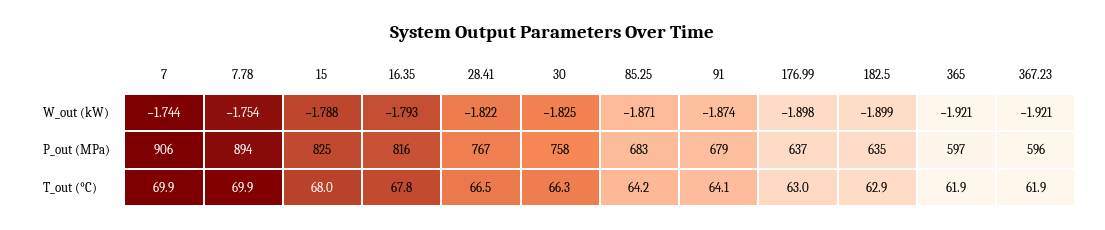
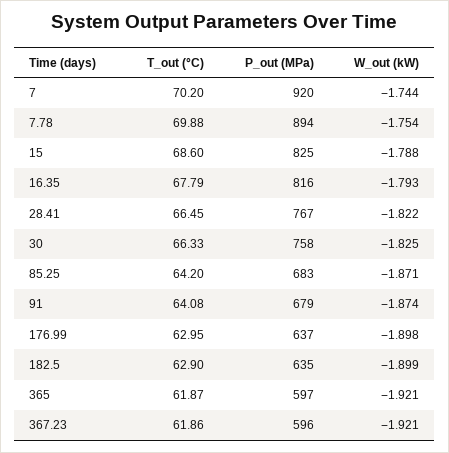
  {
    "7": {
      "W_out (kW)": -1.744,
-     "P_out (MPa)": 906,
+     "P_out (MPa)": 920,
-     "T_out (°C)": 69.9
+     "T_out (°C)": 70.2
    },
    "7.78": {
      "W_out (kW)": -1.754,
      "P_out (MPa)": 894,
      "T_out (°C)": 69.88
    },
    "15": {
      "W_out (kW)": -1.788,
      "P_out (MPa)": 825,
-     "T_out (°C)": 68
+     "T_out (°C)": 68.6
    },
    "16.35": {
      "W_out (kW)": -1.793,
      "P_out (MPa)": 816,
      "T_out (°C)": 67.79
    },
    "28.41": {
      "W_out (kW)": -1.822,
      "P_out (MPa)": 767,
      "T_out (°C)": 66.45
    },
    "30": {
      "W_out (kW)": -1.825,
      "P_out (MPa)": 758,
      "T_out (°C)": 66.33
    },
    "85.25": {
      "W_out (kW)": -1.871,
      "P_out (MPa)": 683,
      "T_out (°C)": 64.2
    },
    "91": {
      "W_out (kW)": -1.874,
      "P_out (MPa)": 679,
      "T_out (°C)": 64.08
    },
    "176.99": {
      "W_out (kW)": -1.898,
      "P_out (MPa)": 637,
      "T_out (°C)": 62.95
    },
    "182.5": {
      "W_out (kW)": -1.899,
      "P_out (MPa)": 635,
      "T_out (°C)": 62.9
    },
    "365": {
      "W_out (kW)": -1.921,
      "P_out (MPa)": 597,
      "T_out (°C)": 61.87
    },
    "367.23": {
      "W_out (kW)": -1.921,
      "P_out (MPa)": 596,
      "T_out (°C)": 61.86
    }
  }

